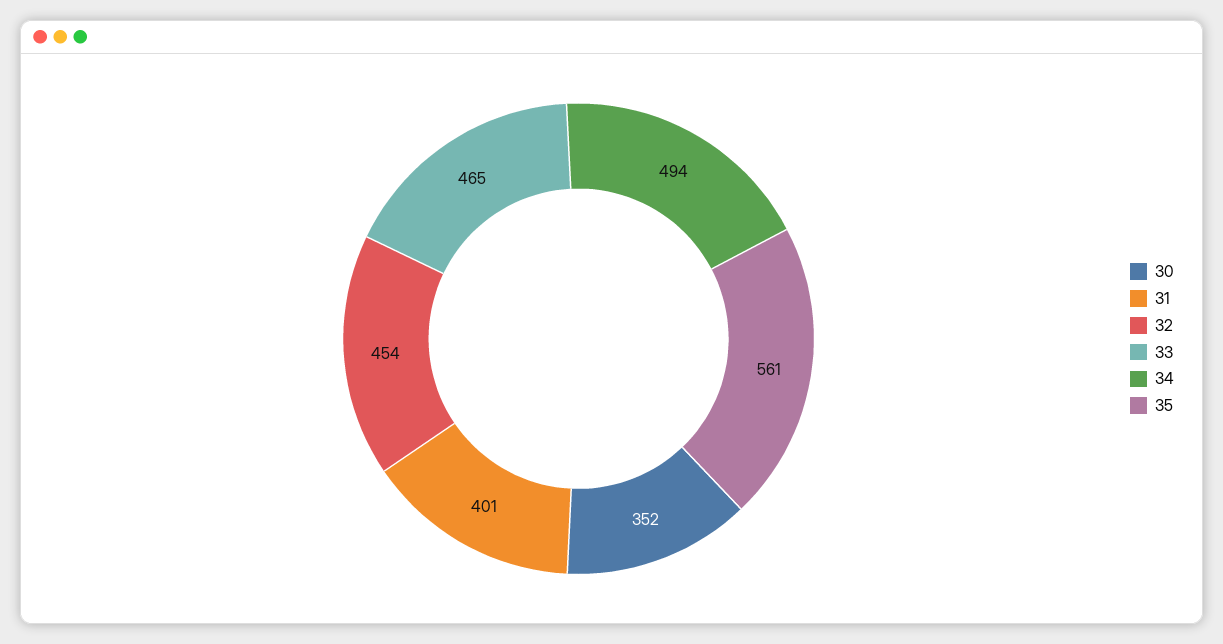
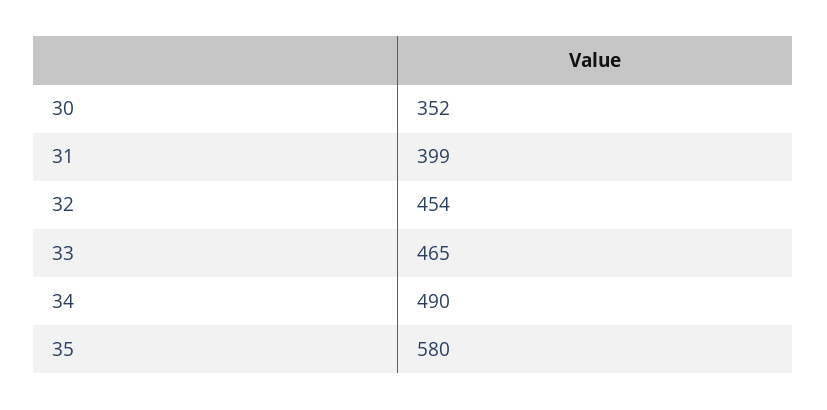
  {
    "30": 352,
-   "31": 401,
+   "31": 399,
    "32": 454,
    "33": 465,
-   "34": 494,
+   "34": 490,
-   "35": 561
+   "35": 580
  }

